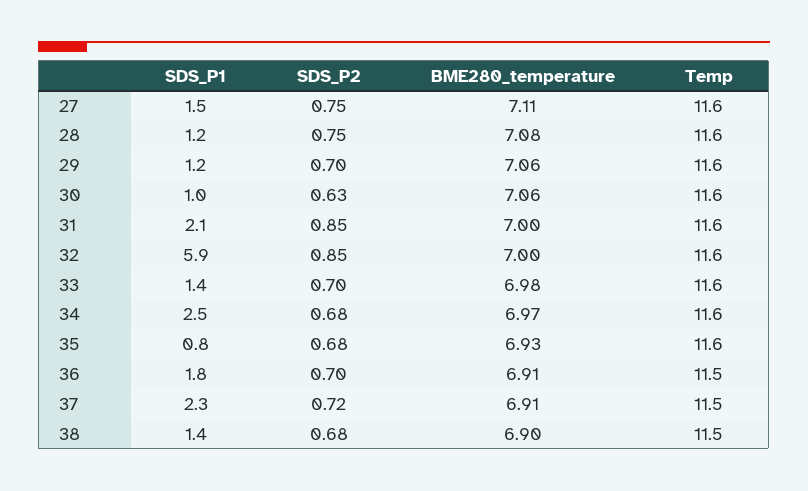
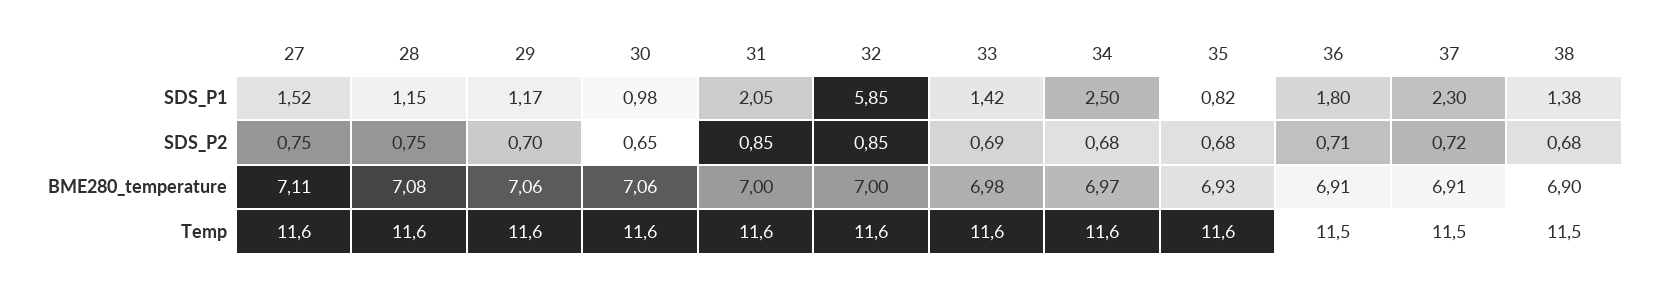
  {
    "SDS_P1": {
      "27": 1.52,
      "28": 1.15,
      "29": 1.17,
      "30": 0.98,
      "31": 2.05,
      "32": 5.85,
      "33": 1.42,
      "34": 2.5,
      "35": 0.82,
      "36": 1.8,
      "37": 2.3,
      "38": 1.38
    },
    "SDS_P2": {
      "27": 0.75,
      "28": 0.75,
      "29": 0.7,
-     "30": 0.63,
+     "30": 0.65,
      "31": 0.85,
      "32": 0.85,
-     "33": 0.7,
+     "33": 0.69,
      "34": 0.68,
      "35": 0.68,
-     "36": 0.7,
+     "36": 0.71,
      "37": 0.72,
      "38": 0.68
    },
    "BME280_temperature": {
      "27": 7.11,
      "28": 7.08,
      "29": 7.06,
      "30": 7.06,
      "31": 7,
      "32": 7,
      "33": 6.98,
      "34": 6.97,
      "35": 6.93,
      "36": 6.91,
      "37": 6.91,
      "38": 6.9
    },
    "Temp": {
      "27": 11.6,
      "28": 11.6,
      "29": 11.6,
      "30": 11.6,
      "31": 11.6,
      "32": 11.6,
      "33": 11.6,
      "34": 11.6,
      "35": 11.6,
      "36": 11.5,
      "37": 11.5,
      "38": 11.5
    }
  }

